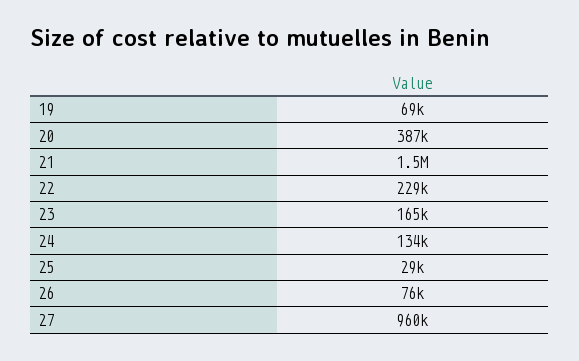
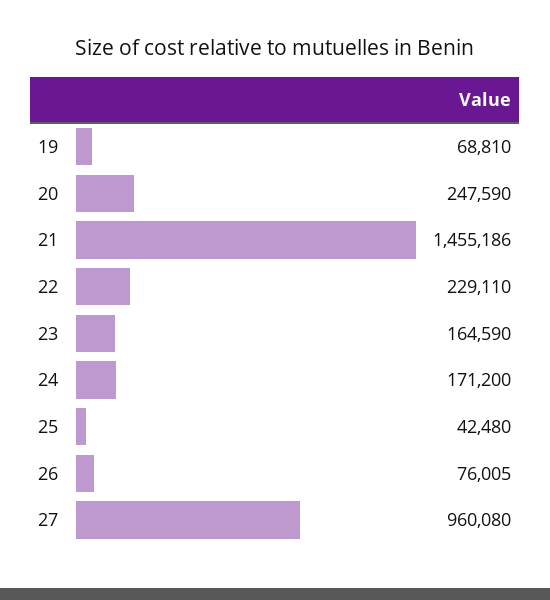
  {
    "19": 68810,
-   "20": 387000,
+   "20": 247590,
    "21": 1455186,
    "22": 229110,
    "23": 164590,
-   "24": 134000,
+   "24": 171200,
-   "25": 29000,
+   "25": 42480,
    "26": 76005,
    "27": 960080
  }

